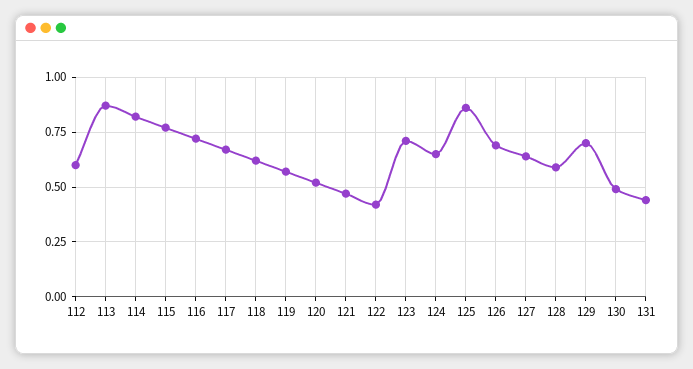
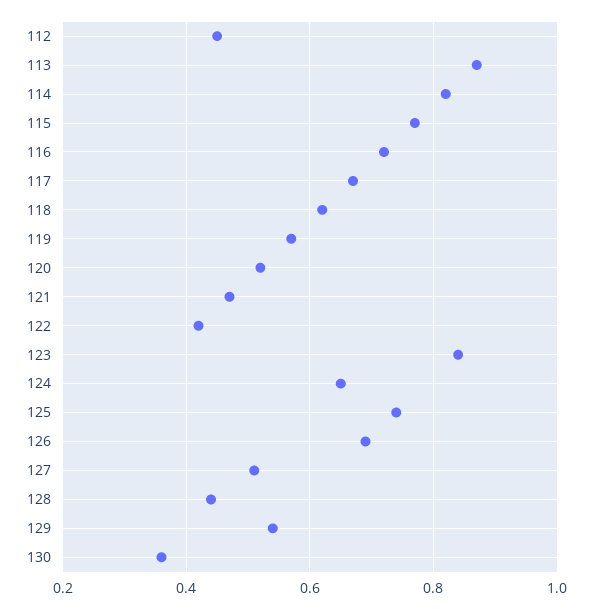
  {
-   "112": 0.6,
+   "112": 0.45,
    "113": 0.85,
    "114": 0.8,
    "115": 0.75,
    "116": 0.7,
    "117": 0.65,
    "118": 0.6,
    "119": 0.55,
    "120": 0.5,
    "121": 0.45,
    "122": 0.4,
-   "123": 0.7,
+   "123": 0.85,
    "124": 0.65,
-   "125": 0.85,
+   "125": 0.75,
    "126": 0.7,
-   "127": 0.65,
+   "127": 0.5,
-   "128": 0.6,
+   "128": 0.45,
-   "129": 0.7,
+   "129": 0.55,
-   "130": 0.5,
+   "130": 0.35
-   "131": 0.45
  }

